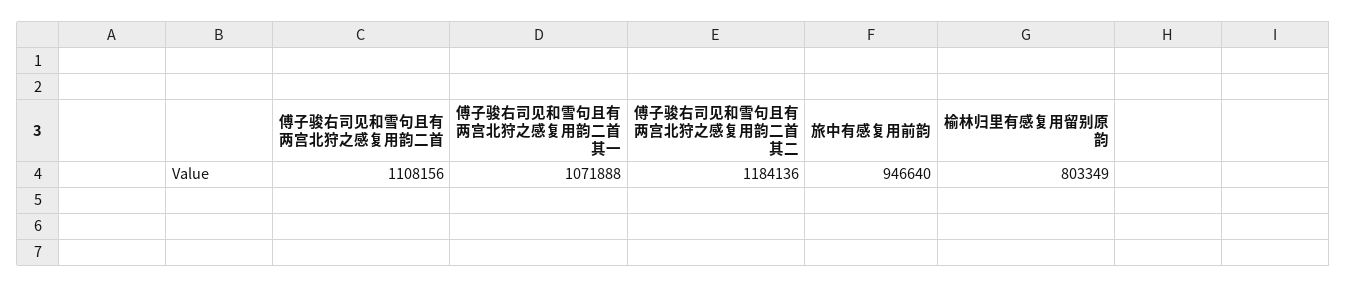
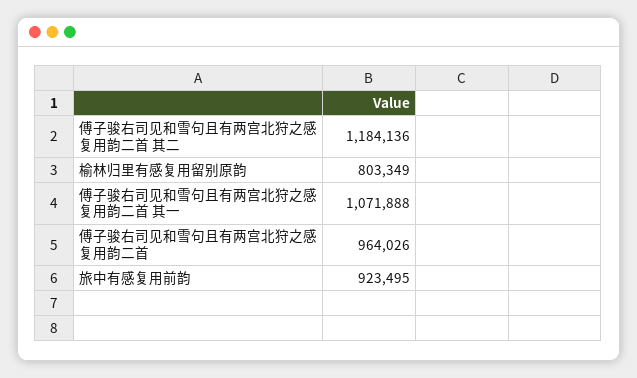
  {
-   "傅子骏右司见和雪句且有两宫北狩之感复用韵二首": 1108156,
+   "傅子骏右司见和雪句且有两宫北狩之感复用韵二首": 964026,
    "傅子骏右司见和雪句且有两宫北狩之感复用韵二首 其一": 1071888,
    "傅子骏右司见和雪句且有两宫北狩之感复用韵二首 其二": 1184136,
-   "旅中有感复用前韵": 946640,
+   "旅中有感复用前韵": 923495,
    "榆林归里有感复用留别原韵": 803349
  }

